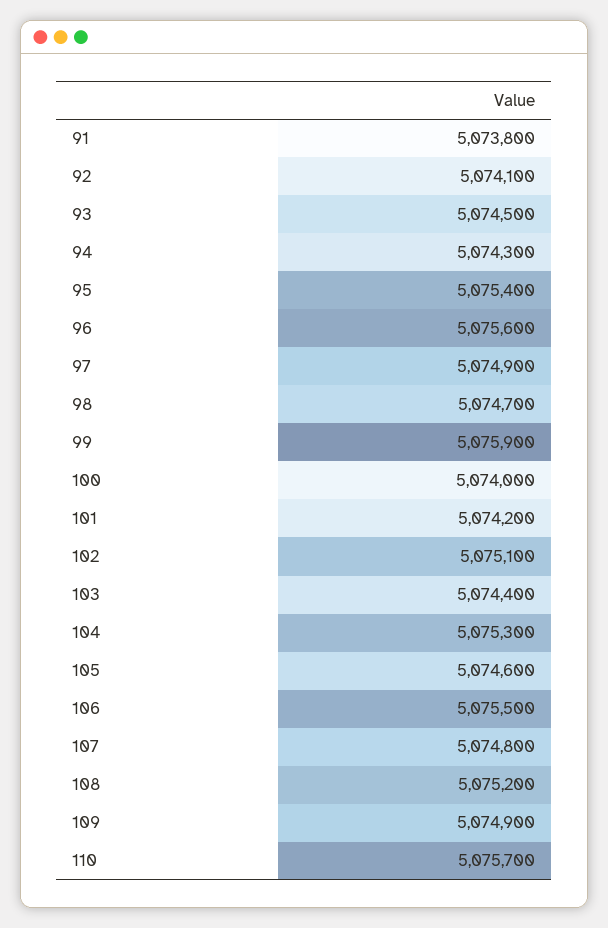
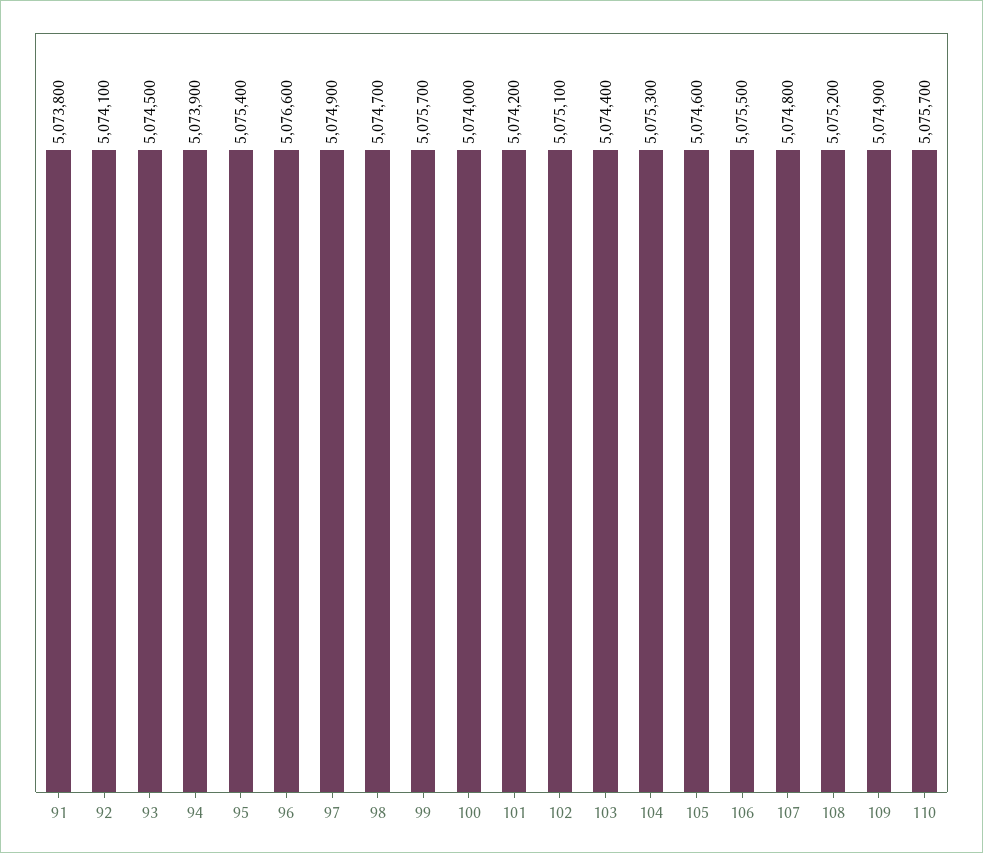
  {
    "91": 5073800,
    "92": 5074100,
    "93": 5074500,
-   "94": 5074300,
+   "94": 5073900,
    "95": 5075400,
-   "96": 5075600,
+   "96": 5076600,
    "97": 5074900,
    "98": 5074700,
-   "99": 5075900,
+   "99": 5075700,
    "100": 5074000,
    "101": 5074200,
    "102": 5075100,
    "103": 5074400,
    "104": 5075300,
    "105": 5074600,
    "106": 5075500,
    "107": 5074800,
    "108": 5075200,
    "109": 5074900,
    "110": 5075700
  }

